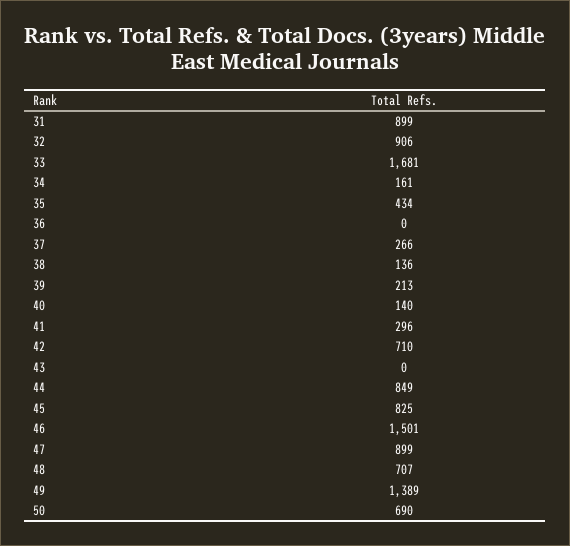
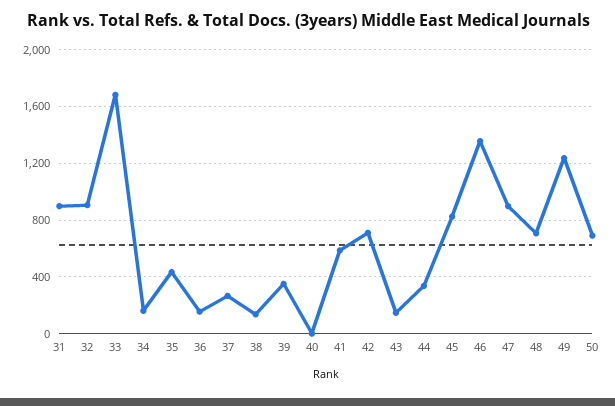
  {
    "31": 899,
    "32": 906,
    "33": 1681,
    "34": 161,
    "35": 434,
-   "36": 0,
+   "36": 150,
    "37": 266,
    "38": 136,
-   "39": 213,
+   "39": 350,
-   "40": 140,
+   "40": 0,
-   "41": 296,
+   "41": 600,
    "42": 710,
-   "43": 0,
+   "43": 150,
-   "44": 849,
+   "44": 350,
    "45": 825,
-   "46": 1501,
+   "46": 1350,
    "47": 899,
    "48": 707,
-   "49": 1389,
+   "49": 1250,
    "50": 690
  }

